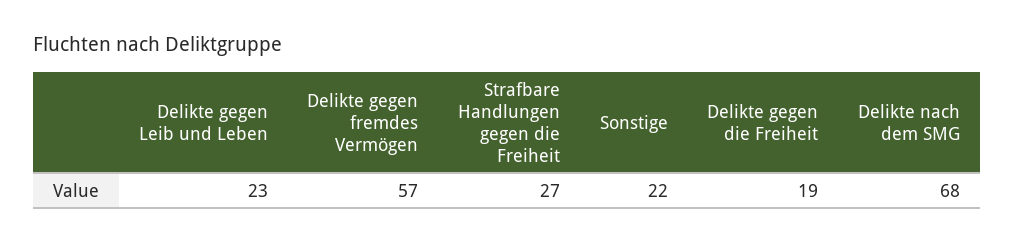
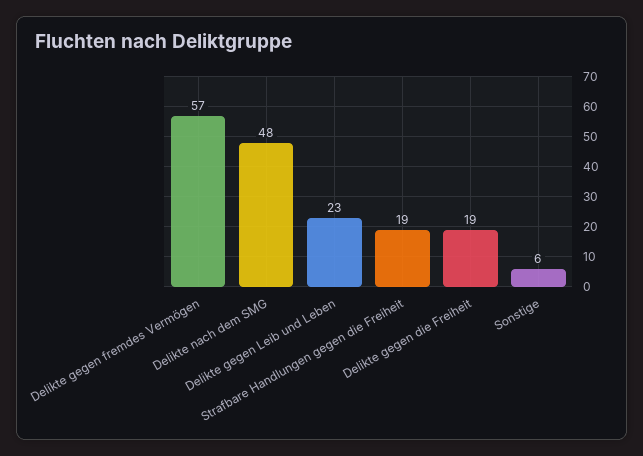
  {
    "Delikte gegen Leib und Leben": 23,
    "Delikte gegen fremdes Vermögen": 57,
-   "Strafbare Handlungen gegen die Freiheit": 27,
+   "Strafbare Handlungen gegen die Freiheit": 19,
-   "Sonstige": 22,
+   "Sonstige": 6,
    "Delikte gegen die Freiheit": 19,
-   "Delikte nach dem SMG": 68
+   "Delikte nach dem SMG": 48
  }

